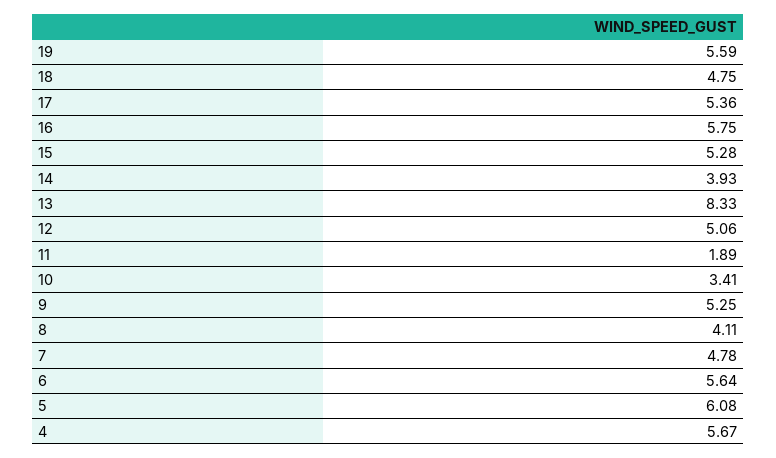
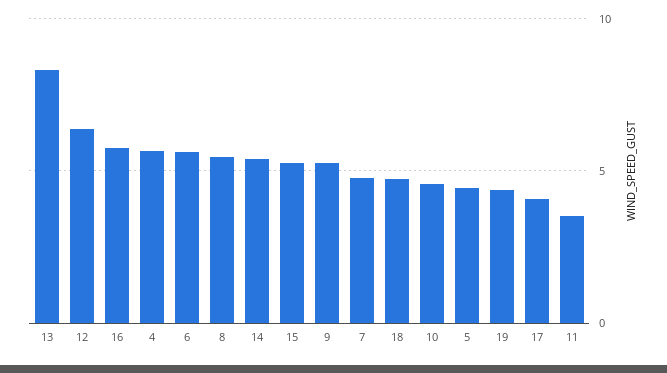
  {
-   "19": 5.59,
+   "19": 4.5,
    "18": 4.75,
-   "17": 5.36,
+   "17": 4,
    "16": 5.75,
    "15": 5.28,
-   "14": 3.93,
+   "14": 5.5,
    "13": 8.33,
-   "12": 5.06,
+   "12": 6.5,
-   "11": 1.89,
+   "11": 3.5,
-   "10": 3.41,
+   "10": 4.5,
    "9": 5.25,
-   "8": 4.11,
+   "8": 5.5,
    "7": 4.78,
    "6": 5.64,
-   "5": 6.08,
+   "5": 4.5,
    "4": 5.67
  }

